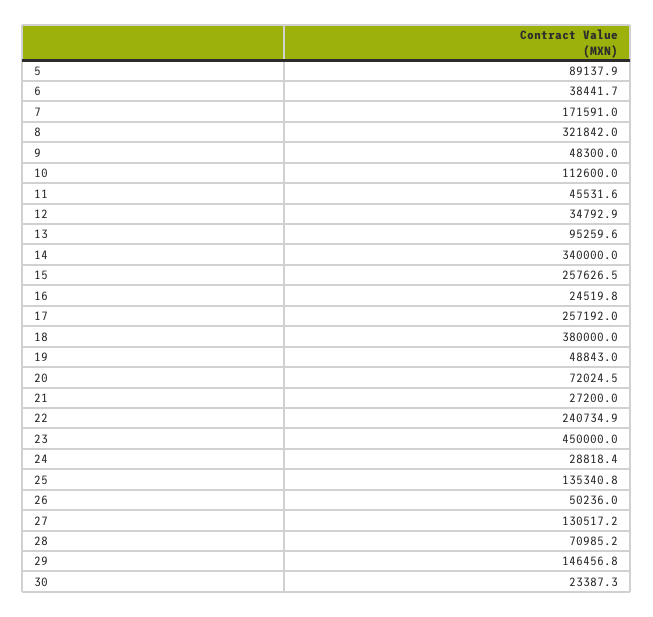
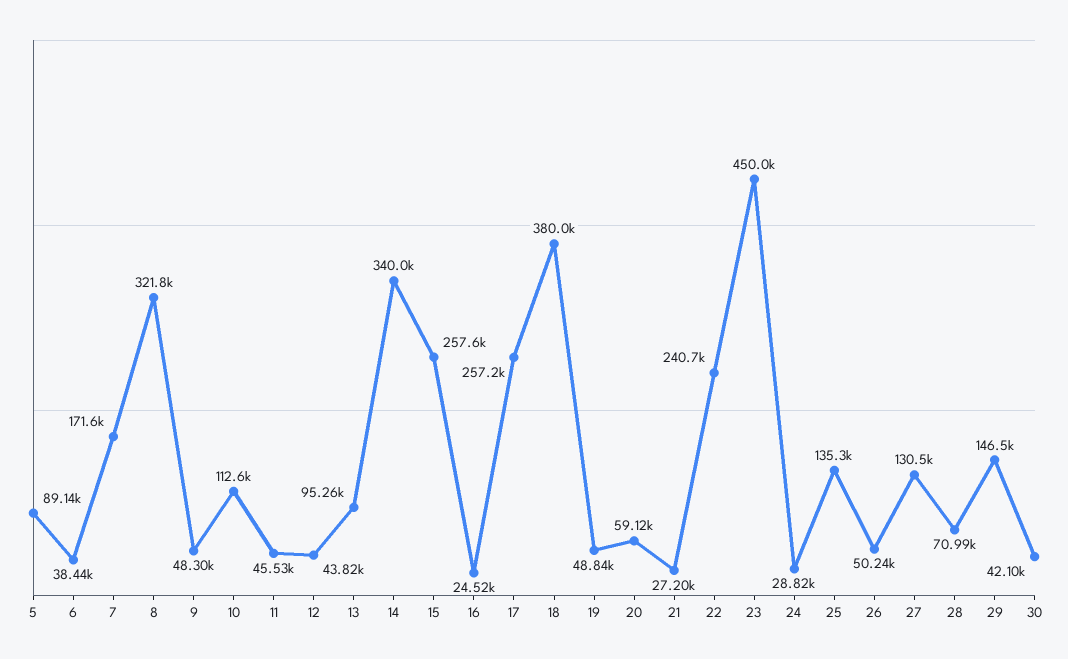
  {
    "5": 89137.9,
    "6": 38441.7,
    "7": 171591,
    "8": 321842,
    "9": 48300,
    "10": 112600,
    "11": 45531.6,
-   "12": 34792.9,
+   "12": 43820,
    "13": 95259.6,
    "14": 340000,
    "15": 257626.5,
    "16": 24519.8,
    "17": 257192,
    "18": 380000,
    "19": 48843,
-   "20": 72024.5,
+   "20": 59120,
    "21": 27200,
    "22": 240734.9,
    "23": 450000,
    "24": 28818.4,
    "25": 135340.8,
    "26": 50236,
    "27": 130517.2,
    "28": 70985.2,
    "29": 146456.8,
-   "30": 23387.3
+   "30": 42100
  }

